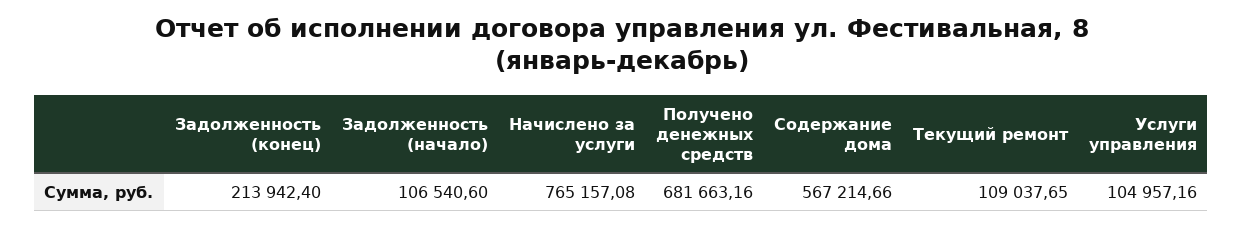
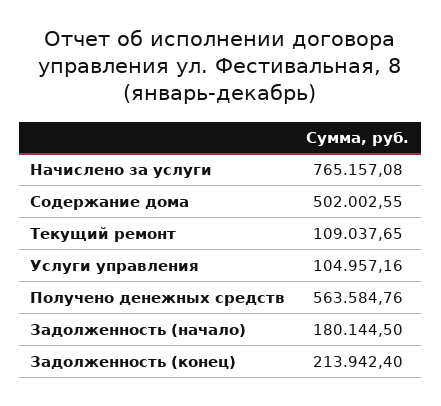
  {
    "Задолженность (конец)": 213942.4,
-   "Задолженность (начало)": 106540.6,
+   "Задолженность (начало)": 180144.5,
    "Начислено за услуги": 765157.08,
-   "Получено денежных средств": 681663.16,
+   "Получено денежных средств": 563584.76,
-   "Содержание дома": 567214.66,
+   "Содержание дома": 502002.55,
    "Текущий ремонт": 109037.65,
    "Услуги управления": 104957.16
  }

